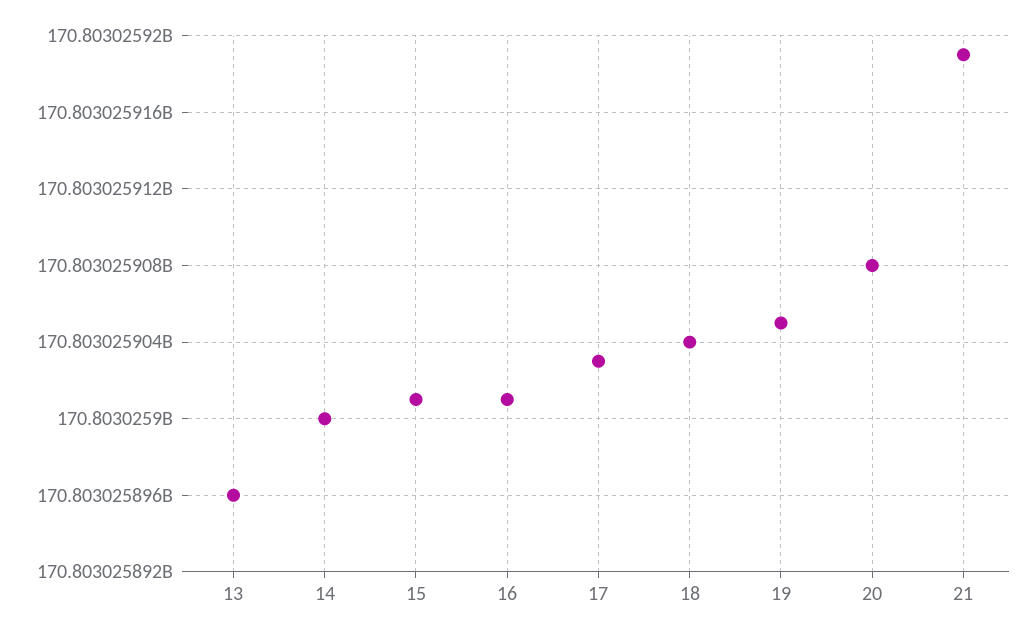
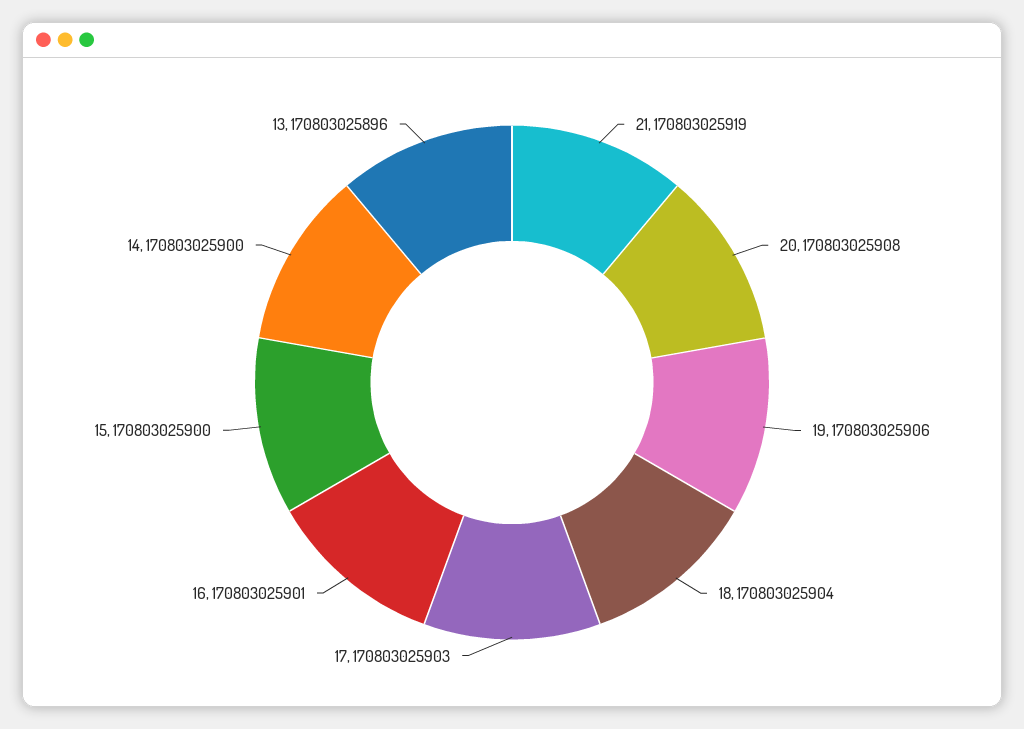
  {
    "13": 170803025896,
    "14": 170803025900,
-   "15": 170803025901,
+   "15": 170803025900,
    "16": 170803025901,
    "17": 170803025903,
    "18": 170803025904,
-   "19": 170803025905,
+   "19": 170803025906,
    "20": 170803025908,
    "21": 170803025919
  }

